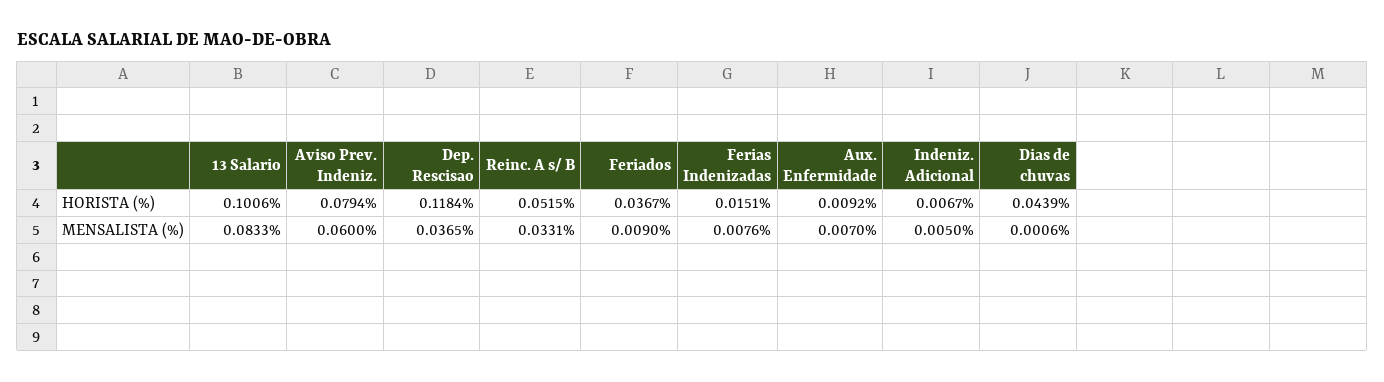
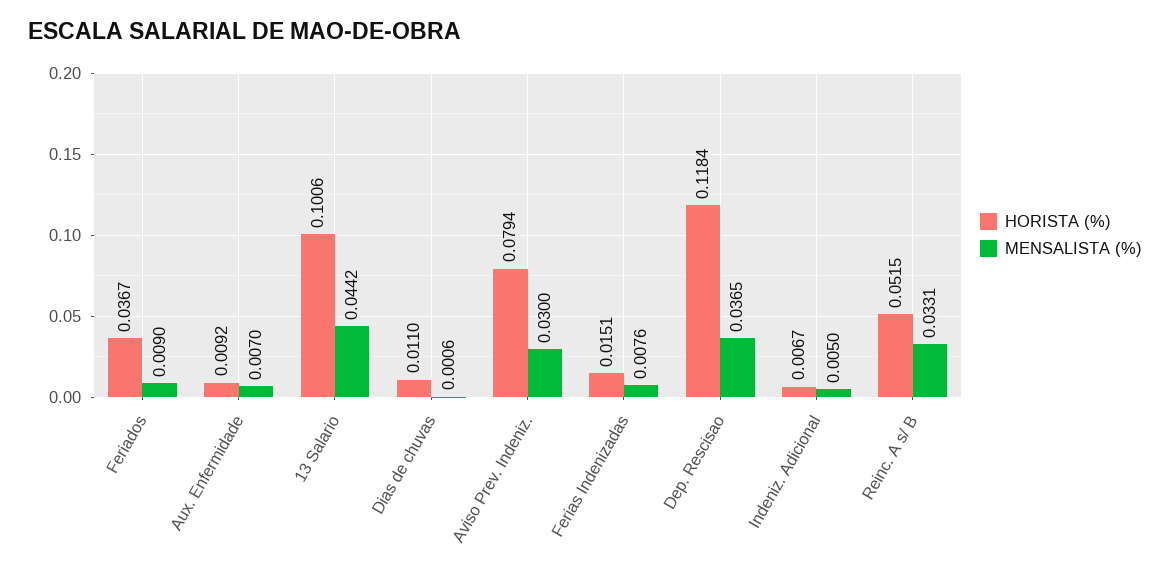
  {
    "HORISTA (%)": {
      "13 Salario": 0.1006,
      "Aviso Prev. Indeniz.": 0.0794,
      "Dep. Rescisao": 0.1184,
      "Reinc. A s/ B": 0.0515,
      "Feriados": 0.0367,
      "Ferias Indenizadas": 0.0151,
      "Aux. Enfermidade": 0.0092,
      "Indeniz. Adicional": 0.0067,
-     "Dias de chuvas": 0.0439
+     "Dias de chuvas": 0.011
    },
    "MENSALISTA (%)": {
-     "13 Salario": 0.0833,
+     "13 Salario": 0.0442,
-     "Aviso Prev. Indeniz.": 0.06,
+     "Aviso Prev. Indeniz.": 0.03,
      "Dep. Rescisao": 0.0365,
      "Reinc. A s/ B": 0.0331,
      "Feriados": 0.009,
      "Ferias Indenizadas": 0.0076,
      "Aux. Enfermidade": 0.007,
      "Indeniz. Adicional": 0.005,
      "Dias de chuvas": 0.0006
    }
  }

